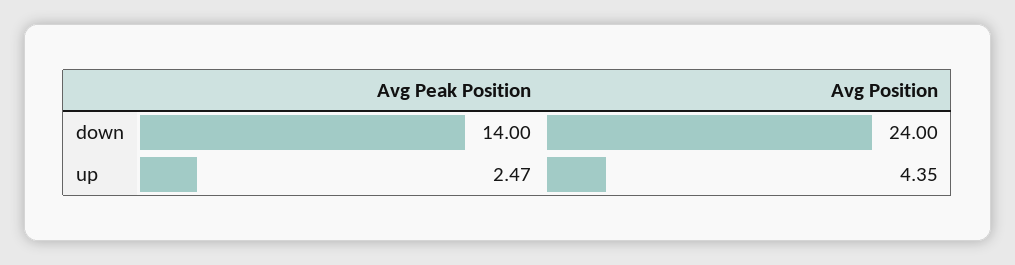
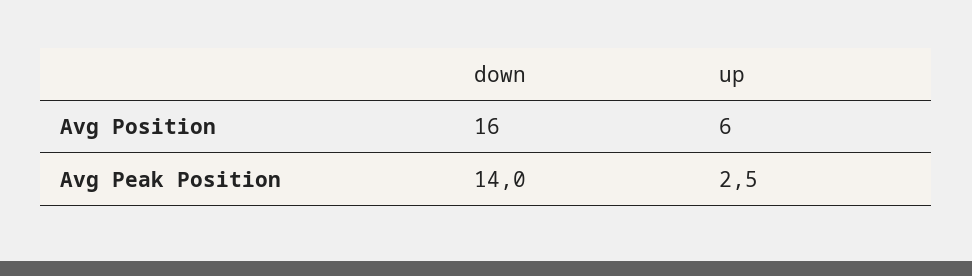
  {
    "Avg Peak Position": {
      "down": 14,
      "up": 2.47
    },
    "Avg Position": {
-     "down": 24,
+     "down": 16,
-     "up": 4.35
+     "up": 6
    }
  }

